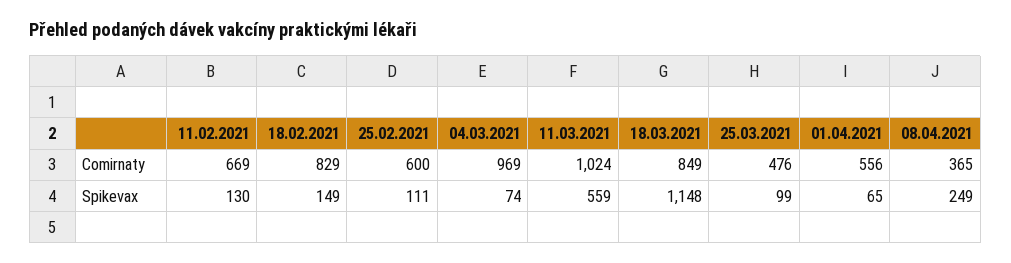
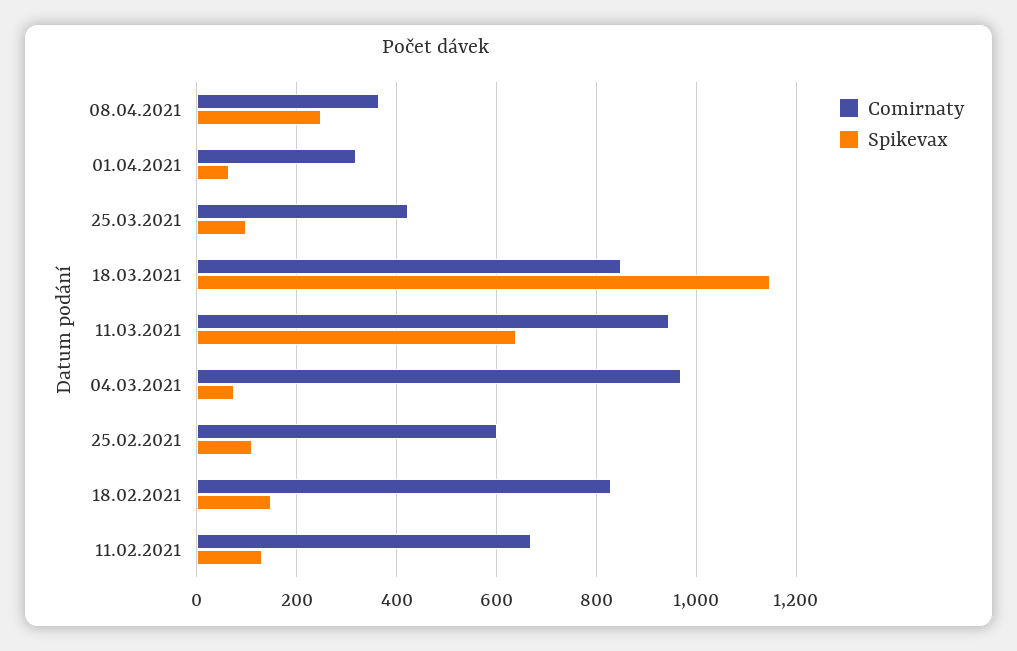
  {
    "Comirnaty": {
      "11.02.2021": 669,
      "18.02.2021": 829,
      "25.02.2021": 600,
      "04.03.2021": 969,
-     "11.03.2021": 1024,
+     "11.03.2021": 940,
      "18.03.2021": 849,
-     "25.03.2021": 476,
+     "25.03.2021": 420,
-     "01.04.2021": 556,
+     "01.04.2021": 320,
      "08.04.2021": 365
    },
    "Spikevax": {
      "11.02.2021": 130,
      "18.02.2021": 149,
      "25.02.2021": 111,
      "04.03.2021": 74,
-     "11.03.2021": 559,
+     "11.03.2021": 640,
      "18.03.2021": 1148,
      "25.03.2021": 99,
      "01.04.2021": 65,
      "08.04.2021": 249
    }
  }

